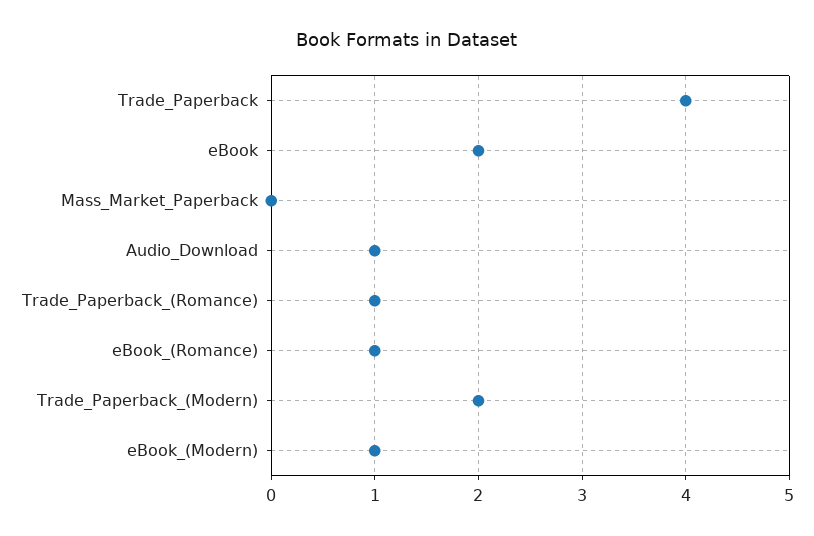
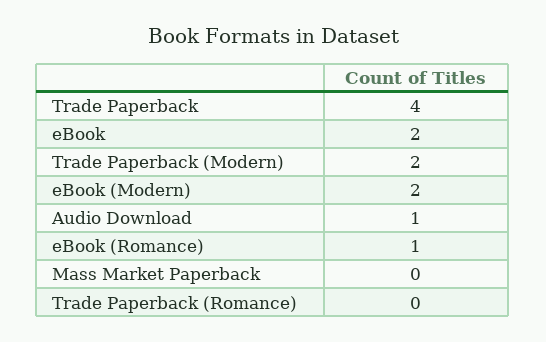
  {
    "Trade_Paperback": 4,
    "eBook": 2,
    "Mass_Market_Paperback": 0,
    "Audio_Download": 1,
-   "Trade_Paperback_(Romance)": 1,
+   "Trade_Paperback_(Romance)": 0,
    "eBook_(Romance)": 1,
    "Trade_Paperback_(Modern)": 2,
-   "eBook_(Modern)": 1
+   "eBook_(Modern)": 2
  }

